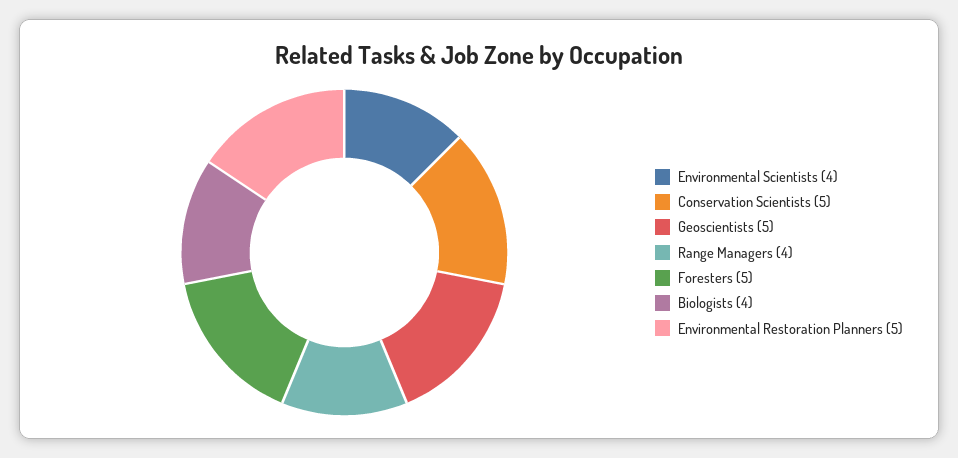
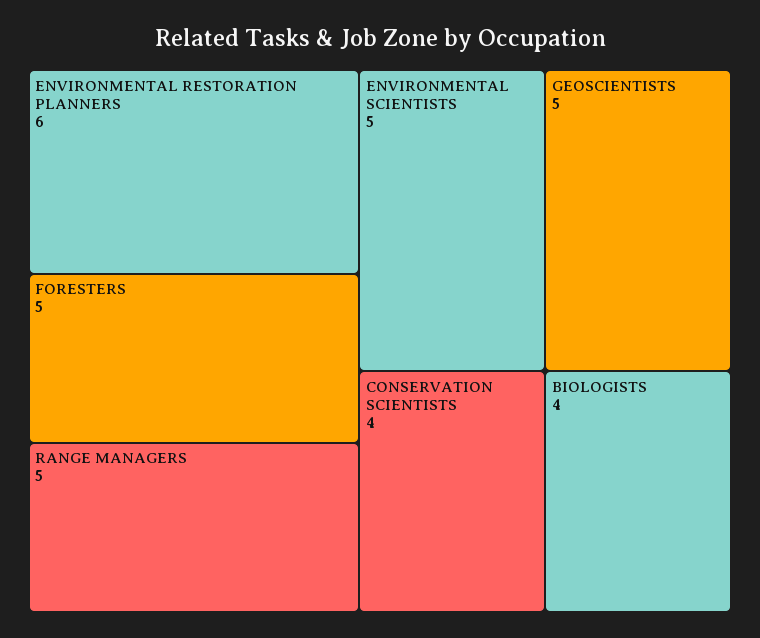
  {
-   "Environmental Scientists": 4,
+   "Environmental Scientists": 5,
-   "Conservation Scientists": 5,
+   "Conservation Scientists": 4,
    "Geoscientists": 5,
-   "Range Managers": 4,
+   "Range Managers": 5,
    "Foresters": 5,
    "Biologists": 4,
-   "Environmental Restoration Planners": 5
+   "Environmental Restoration Planners": 6
  }

